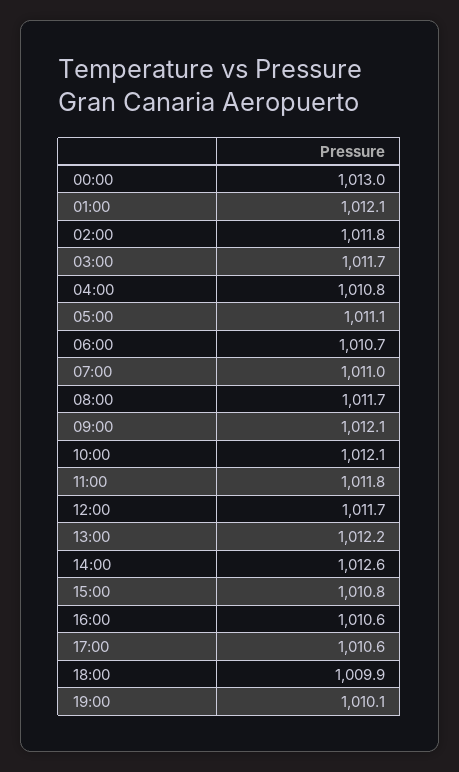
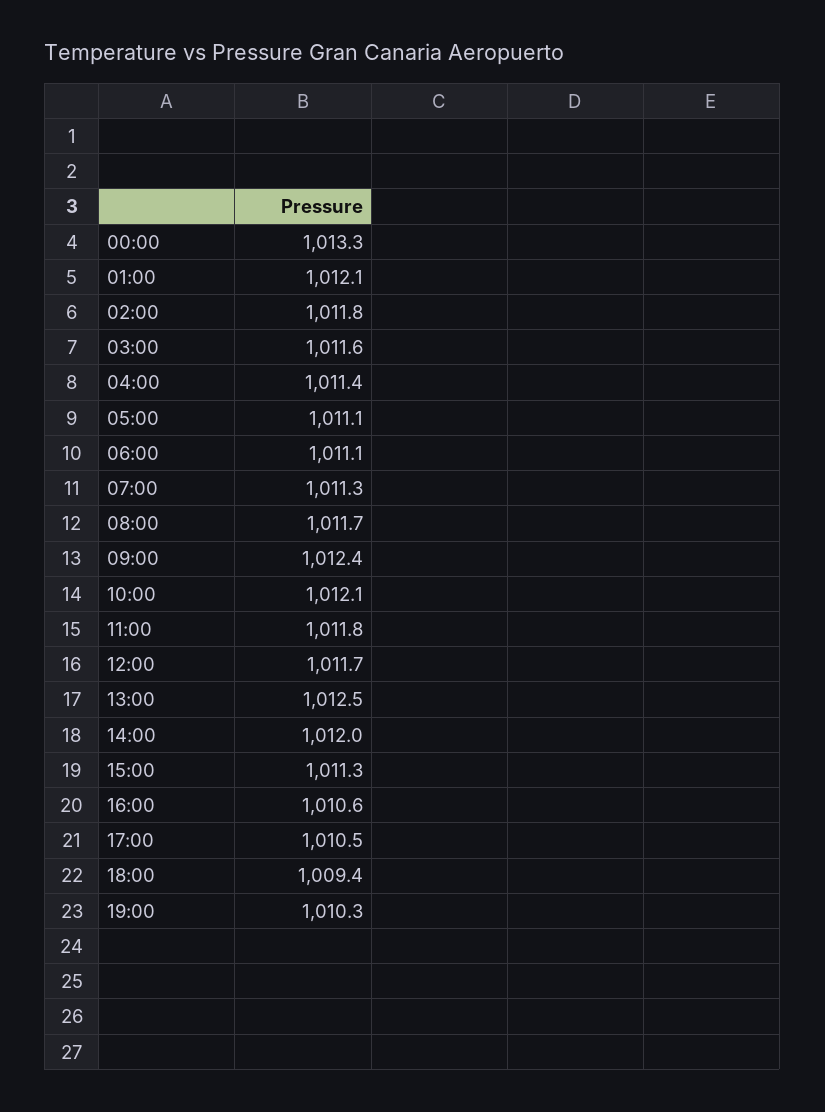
  {
-   "00:00": 1013,
+   "00:00": 1013.3,
    "01:00": 1012.1,
    "02:00": 1011.8,
-   "03:00": 1011.7,
+   "03:00": 1011.6,
-   "04:00": 1010.8,
+   "04:00": 1011.4,
    "05:00": 1011.1,
-   "06:00": 1010.7,
+   "06:00": 1011.1,
-   "07:00": 1011,
+   "07:00": 1011.3,
    "08:00": 1011.7,
-   "09:00": 1012.1,
+   "09:00": 1012.4,
    "10:00": 1012.1,
    "11:00": 1011.8,
    "12:00": 1011.7,
-   "13:00": 1012.2,
+   "13:00": 1012.5,
-   "14:00": 1012.6,
+   "14:00": 1012,
-   "15:00": 1010.8,
+   "15:00": 1011.3,
    "16:00": 1010.6,
-   "17:00": 1010.6,
+   "17:00": 1010.5,
-   "18:00": 1009.9,
+   "18:00": 1009.4,
-   "19:00": 1010.1
+   "19:00": 1010.3
  }

